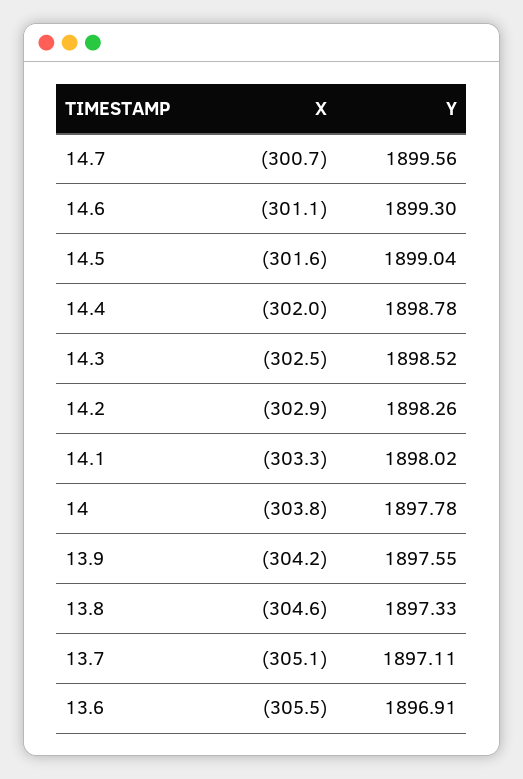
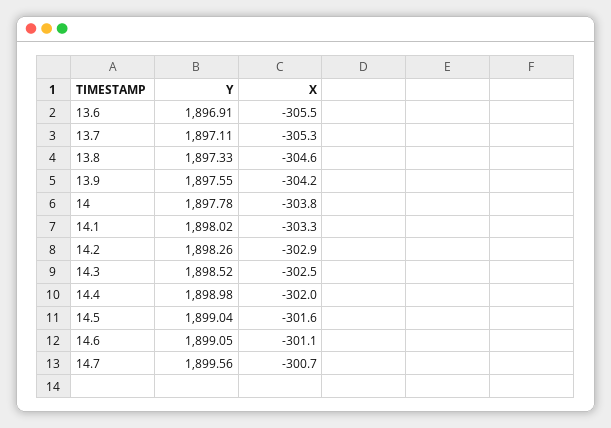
  {
    "X": {
      "14.7": -300.7,
      "14.6": -301.1,
      "14.5": -301.6,
      "14.4": -302,
      "14.3": -302.5,
      "14.2": -302.9,
      "14.1": -303.3,
      "14": -303.8,
      "13.9": -304.2,
      "13.8": -304.6,
-     "13.7": -305.1,
+     "13.7": -305.3,
      "13.6": -305.5
    },
    "Y": {
      "14.7": 1899.56,
-     "14.6": 1899.3,
+     "14.6": 1899.05,
      "14.5": 1899.04,
-     "14.4": 1898.78,
+     "14.4": 1898.98,
      "14.3": 1898.52,
      "14.2": 1898.26,
      "14.1": 1898.02,
      "14": 1897.78,
      "13.9": 1897.55,
      "13.8": 1897.33,
      "13.7": 1897.11,
      "13.6": 1896.91
    }
  }

